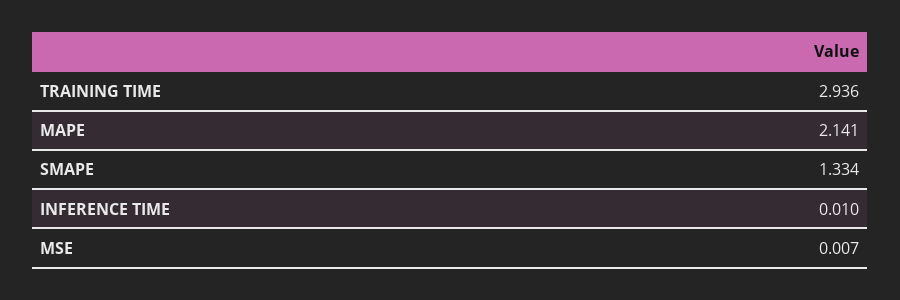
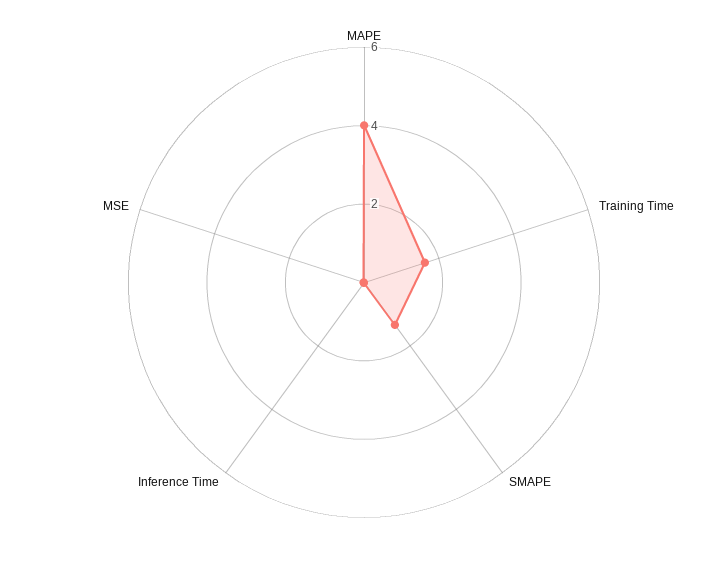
  {
-   "TRAINING TIME": 2.936,
+   "TRAINING TIME": 1.5,
-   "MAPE": 2.141,
+   "MAPE": 4,
    "SMAPE": 1.334,
    "INFERENCE TIME": 0.01,
    "MSE": 0.007
  }

